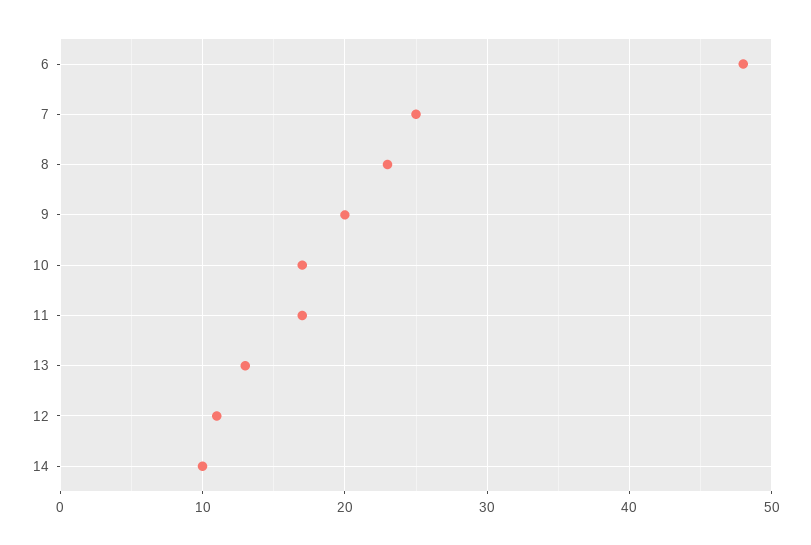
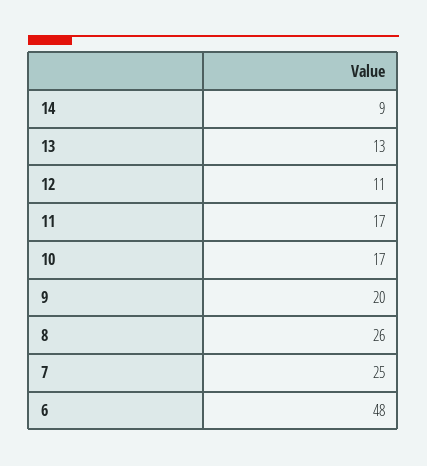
  {
    "6": 48,
    "7": 25,
-   "8": 23,
+   "8": 26,
    "9": 20,
    "10": 17,
    "11": 17,
    "13": 13,
    "12": 11,
-   "14": 10
+   "14": 9
  }

